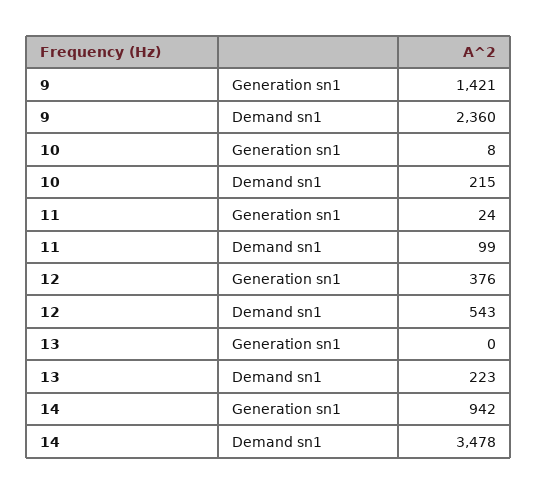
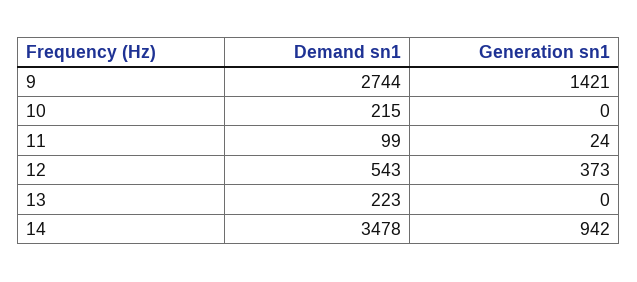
  {
    "9": {
      "Generation sn1": 1421,
-     "Demand sn1": 2360
+     "Demand sn1": 2744
    },
    "10": {
-     "Generation sn1": 8,
+     "Generation sn1": 0,
      "Demand sn1": 215
    },
    "11": {
      "Generation sn1": 24,
      "Demand sn1": 99
    },
    "12": {
-     "Generation sn1": 376,
+     "Generation sn1": 373,
      "Demand sn1": 543
    },
    "13": {
      "Generation sn1": 0,
      "Demand sn1": 223
    },
    "14": {
      "Generation sn1": 942,
      "Demand sn1": 3478
    }
  }

